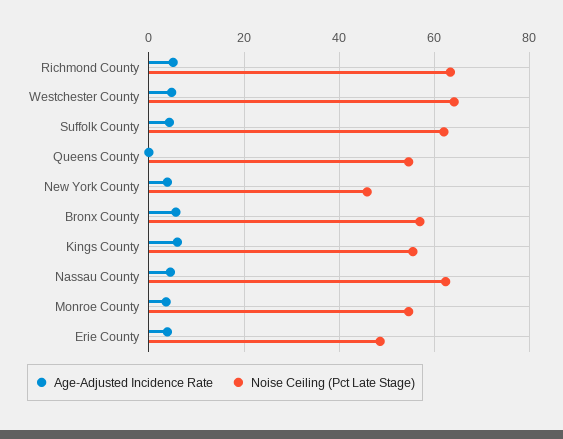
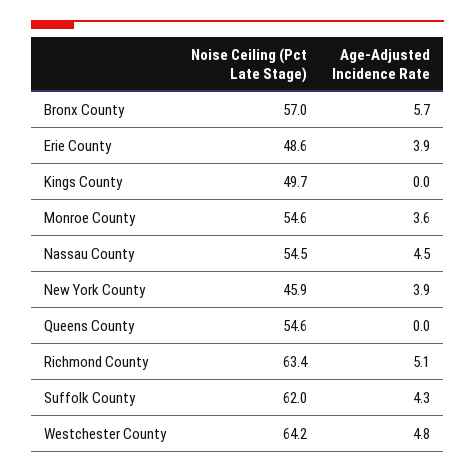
  {
    "Age-Adjusted Incidence Rate": {
      "Richmond County": 5.1,
      "Westchester County": 4.8,
      "Suffolk County": 4.3,
      "Queens County": 0,
      "New York County": 3.9,
      "Bronx County": 5.7,
-     "Kings County": 6,
+     "Kings County": 0,
      "Nassau County": 4.5,
      "Monroe County": 3.6,
      "Erie County": 3.9
    },
    "Noise Ceiling (Pct Late Stage)": {
      "Richmond County": 63.4,
      "Westchester County": 64.2,
      "Suffolk County": 62,
      "Queens County": 54.6,
      "New York County": 45.9,
      "Bronx County": 57,
-     "Kings County": 56,
+     "Kings County": 49.7,
-     "Nassau County": 62,
+     "Nassau County": 54.5,
      "Monroe County": 54.6,
      "Erie County": 48.6
    }
  }

